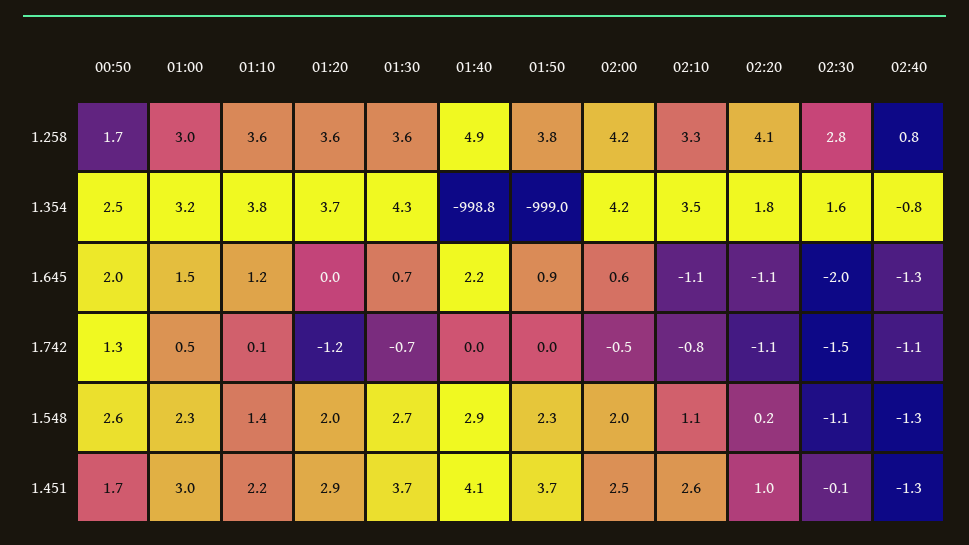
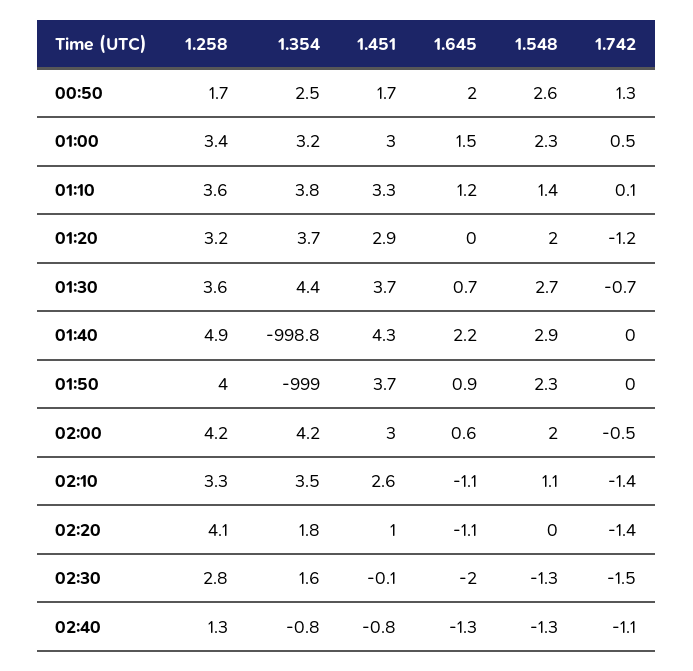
  {
    "00:50": {
      "1.258": 1.7,
      "1.354": 2.5,
      "1.645": 2,
      "1.742": 1.3,
      "1.548": 2.6,
      "1.451": 1.7
    },
    "01:00": {
-     "1.258": 3,
+     "1.258": 3.4,
      "1.354": 3.2,
      "1.645": 1.5,
      "1.742": 0.5,
      "1.548": 2.3,
      "1.451": 3
    },
    "01:10": {
      "1.258": 3.6,
      "1.354": 3.8,
      "1.645": 1.2,
      "1.742": 0.1,
      "1.548": 1.4,
-     "1.451": 2.2
+     "1.451": 3.3
    },
    "01:20": {
-     "1.258": 3.6,
+     "1.258": 3.2,
      "1.354": 3.7,
      "1.645": 0,
      "1.742": -1.2,
      "1.548": 2,
      "1.451": 2.9
    },
    "01:30": {
      "1.258": 3.6,
-     "1.354": 4.3,
+     "1.354": 4.4,
      "1.645": 0.7,
      "1.742": -0.7,
      "1.548": 2.7,
      "1.451": 3.7
    },
    "01:40": {
      "1.258": 4.9,
      "1.354": -998.8,
      "1.645": 2.2,
      "1.742": 0,
      "1.548": 2.9,
-     "1.451": 4.1
+     "1.451": 4.3
    },
    "01:50": {
-     "1.258": 3.8,
+     "1.258": 4,
      "1.354": -999,
      "1.645": 0.9,
      "1.742": 0,
      "1.548": 2.3,
      "1.451": 3.7
    },
    "02:00": {
      "1.258": 4.2,
      "1.354": 4.2,
      "1.645": 0.6,
      "1.742": -0.5,
      "1.548": 2,
-     "1.451": 2.5
+     "1.451": 3
    },
    "02:10": {
      "1.258": 3.3,
      "1.354": 3.5,
      "1.645": -1.1,
-     "1.742": -0.8,
+     "1.742": -1.4,
      "1.548": 1.1,
      "1.451": 2.6
    },
    "02:20": {
      "1.258": 4.1,
      "1.354": 1.8,
      "1.645": -1.1,
-     "1.742": -1.1,
+     "1.742": -1.4,
-     "1.548": 0.2,
+     "1.548": 0,
      "1.451": 1
    },
    "02:30": {
      "1.258": 2.8,
      "1.354": 1.6,
      "1.645": -2,
      "1.742": -1.5,
-     "1.548": -1.1,
+     "1.548": -1.3,
      "1.451": -0.1
    },
    "02:40": {
-     "1.258": 0.8,
+     "1.258": 1.3,
      "1.354": -0.8,
      "1.645": -1.3,
      "1.742": -1.1,
      "1.548": -1.3,
-     "1.451": -1.3
+     "1.451": -0.8
    }
  }

